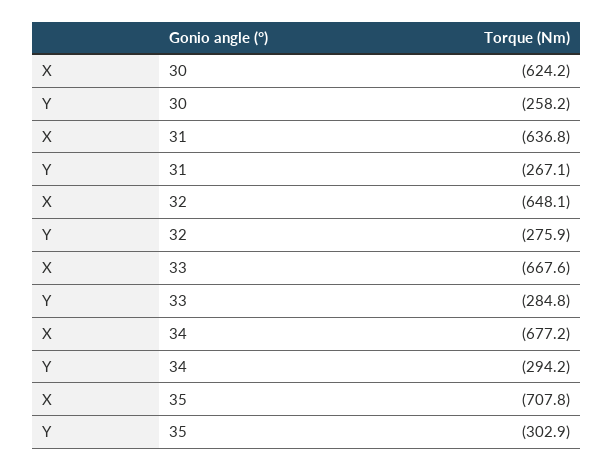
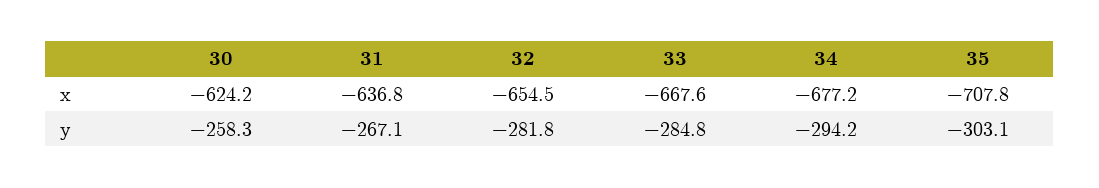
  {
    "X": {
      "30": -624.2,
      "31": -636.8,
-     "32": -648.1,
+     "32": -654.5,
      "33": -667.6,
      "34": -677.2,
      "35": -707.8
    },
    "Y": {
-     "30": -258.2,
+     "30": -258.3,
      "31": -267.1,
-     "32": -275.9,
+     "32": -281.8,
      "33": -284.8,
      "34": -294.2,
-     "35": -302.9
+     "35": -303.1
    }
  }

